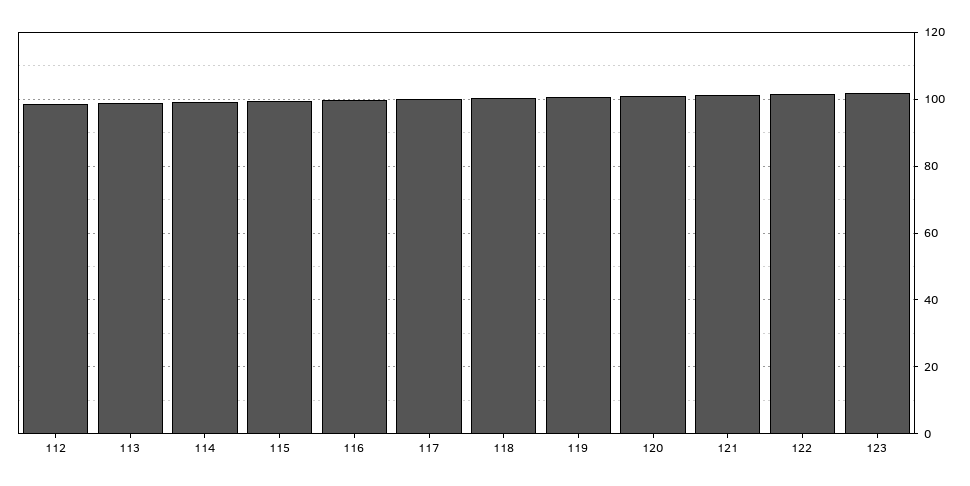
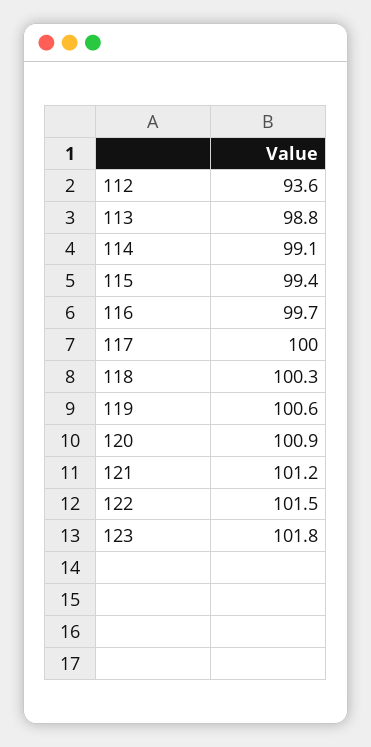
  {
-   "112": 98,
+   "112": 93.6,
    "113": 98.8,
    "114": 99.1,
    "115": 99.4,
    "116": 99.7,
    "117": 100,
    "118": 100.3,
    "119": 100.6,
    "120": 100.9,
    "121": 101.2,
    "122": 101.5,
    "123": 101.8
  }

